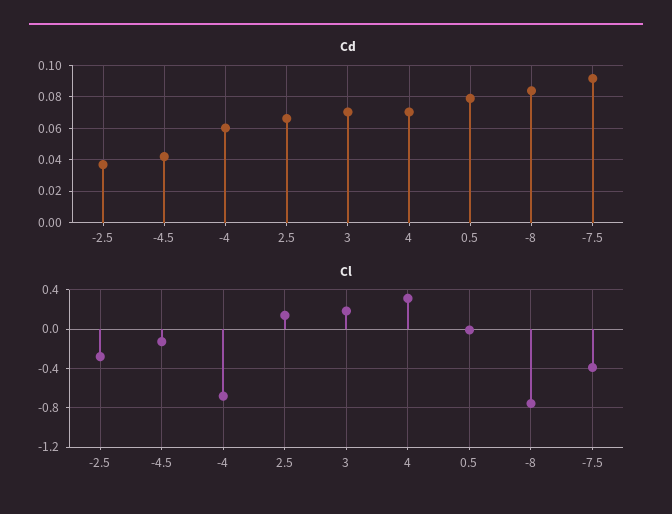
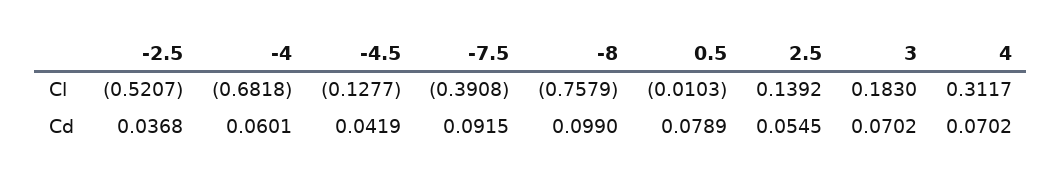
  {
    "Cd": {
      "-2.5": 0.0368,
      "-4.5": 0.0419,
      "-4": 0.0601,
-     "2.5": 0.065,
+     "2.5": 0.0545,
      "3": 0.0702,
      "4": 0.0702,
      "0.5": 0.0789,
-     "-8": 0.085,
+     "-8": 0.099,
      "-7.5": 0.0915
    },
    "Cl": {
-     "-2.5": -0.3,
+     "-2.5": -0.5207,
      "-4.5": -0.1277,
      "-4": -0.6818,
      "2.5": 0.1392,
      "3": 0.183,
      "4": 0.3117,
      "0.5": -0.0103,
      "-8": -0.7579,
      "-7.5": -0.3908
    }
  }

